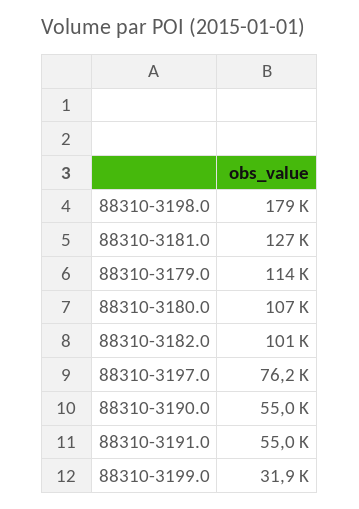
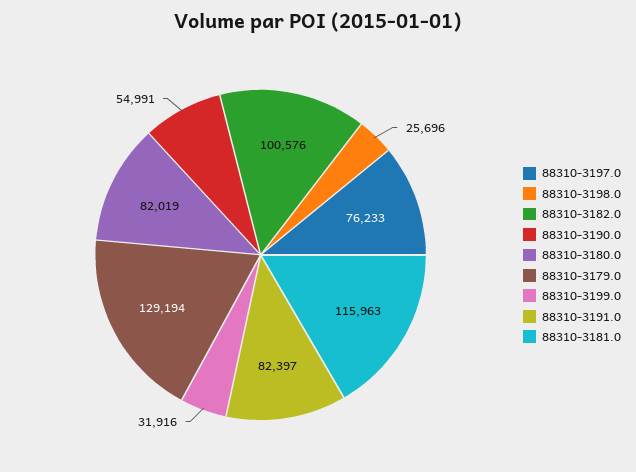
  {
-   "88310-3198.0": 179000,
+   "88310-3198.0": 25696,
-   "88310-3181.0": 127000,
+   "88310-3181.0": 115963,
-   "88310-3179.0": 114000,
+   "88310-3179.0": 129194,
-   "88310-3180.0": 107000,
+   "88310-3180.0": 82019,
    "88310-3182.0": 100576,
    "88310-3197.0": 76233,
    "88310-3190.0": 54991,
-   "88310-3191.0": 55000,
+   "88310-3191.0": 82397,
    "88310-3199.0": 31916
  }

